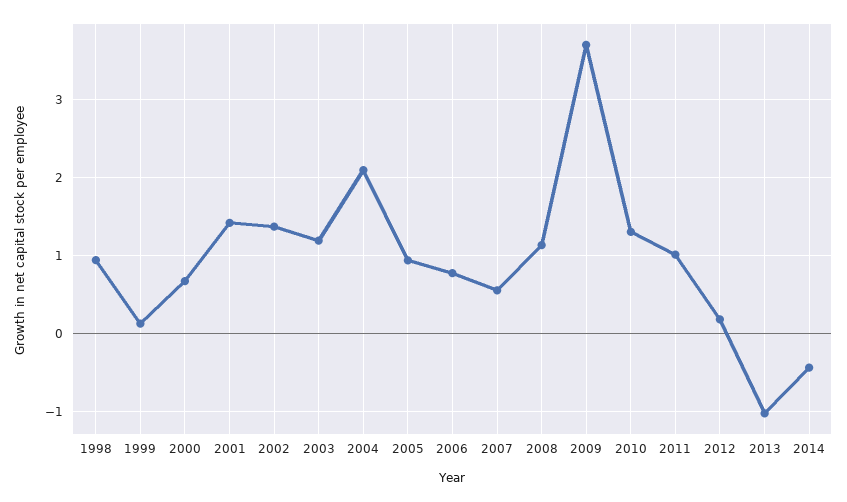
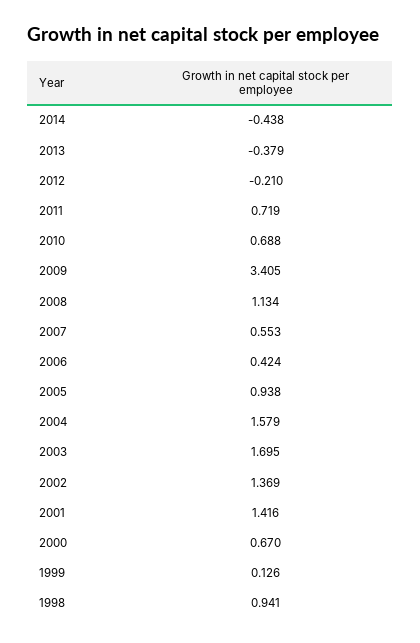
  {
    "1998": 0.941,
    "1999": 0.126,
    "2000": 0.67,
    "2001": 1.416,
    "2002": 1.369,
-   "2003": 1.2,
+   "2003": 1.695,
-   "2004": 2.1,
+   "2004": 1.579,
    "2005": 0.938,
-   "2006": 0.8,
+   "2006": 0.424,
    "2007": 0.553,
    "2008": 1.134,
-   "2009": 3.7,
+   "2009": 3.405,
-   "2010": 1.3,
+   "2010": 0.688,
-   "2011": 1,
+   "2011": 0.719,
-   "2012": 0.2,
+   "2012": -0.21,
-   "2013": -1,
+   "2013": -0.379,
    "2014": -0.438
  }

